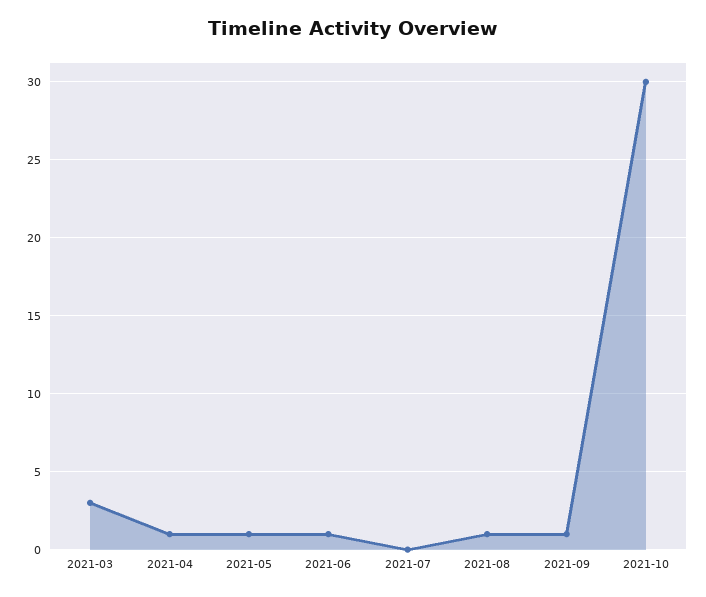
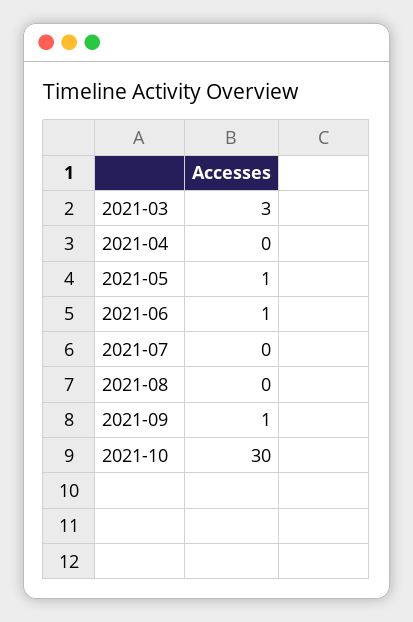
  {
    "2021-03": 3,
-   "2021-04": 1,
+   "2021-04": 0,
    "2021-05": 1,
    "2021-06": 1,
    "2021-07": 0,
-   "2021-08": 1,
+   "2021-08": 0,
    "2021-09": 1,
    "2021-10": 30
  }

